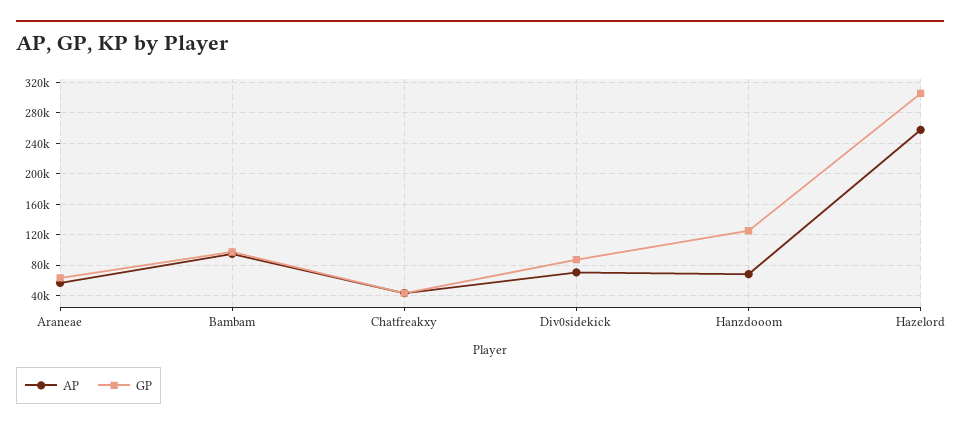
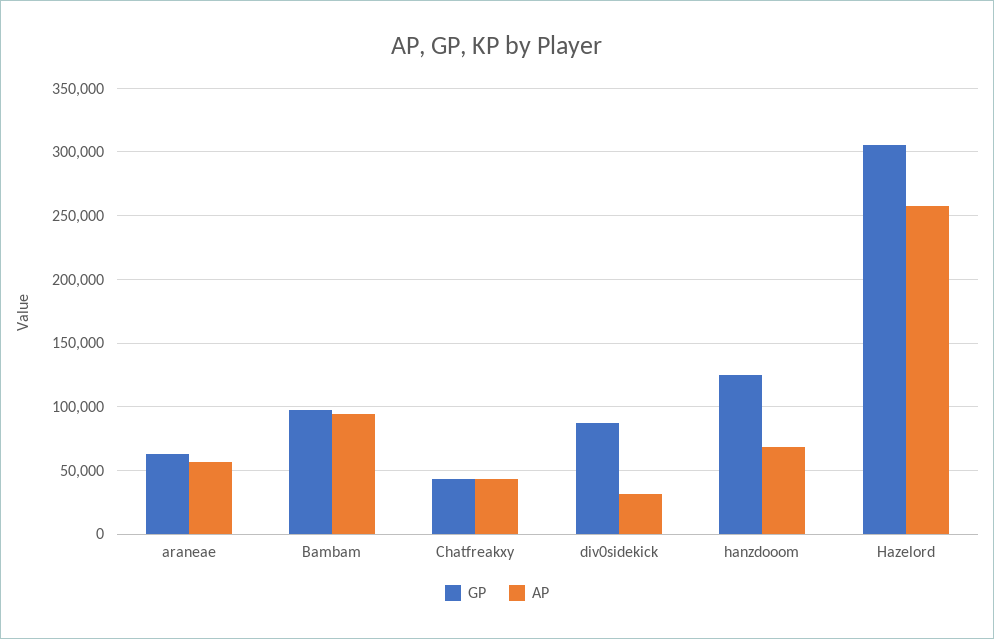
  {
    "AP": {
      "Araneae": 55000,
      "Bambam": 95000,
      "Chatfreakxy": 45000,
-     "Div0sidekick": 70000,
+     "Div0sidekick": 30000,
      "Hanzdooom": 70000,
      "Hazelord": 260000
    },
    "GP": {
      "Araneae": 65000,
      "Bambam": 95000,
      "Chatfreakxy": 45000,
      "Div0sidekick": 85000,
      "Hanzdooom": 125000,
      "Hazelord": 305000
    }
  }

